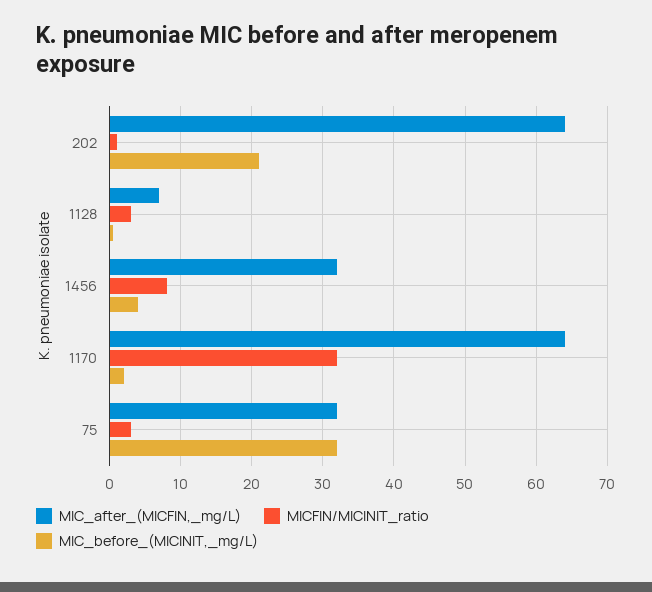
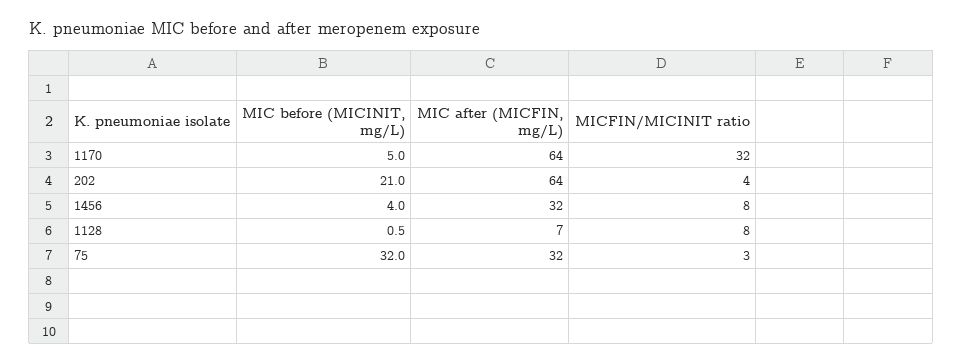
  {
    "MIC_after_(MICFIN,_mg/L)": {
      "202": 64,
      "1128": 7,
      "1456": 32,
      "1170": 64,
      "75": 32
    },
    "MICFIN/MICINIT_ratio": {
-     "202": 1,
+     "202": 4,
-     "1128": 3,
+     "1128": 8,
      "1456": 8,
      "1170": 32,
      "75": 3
    },
    "MIC_before_(MICINIT,_mg/L)": {
      "202": 21,
      "1128": 0.5,
      "1456": 4,
-     "1170": 2,
+     "1170": 5,
      "75": 32
    }
  }

